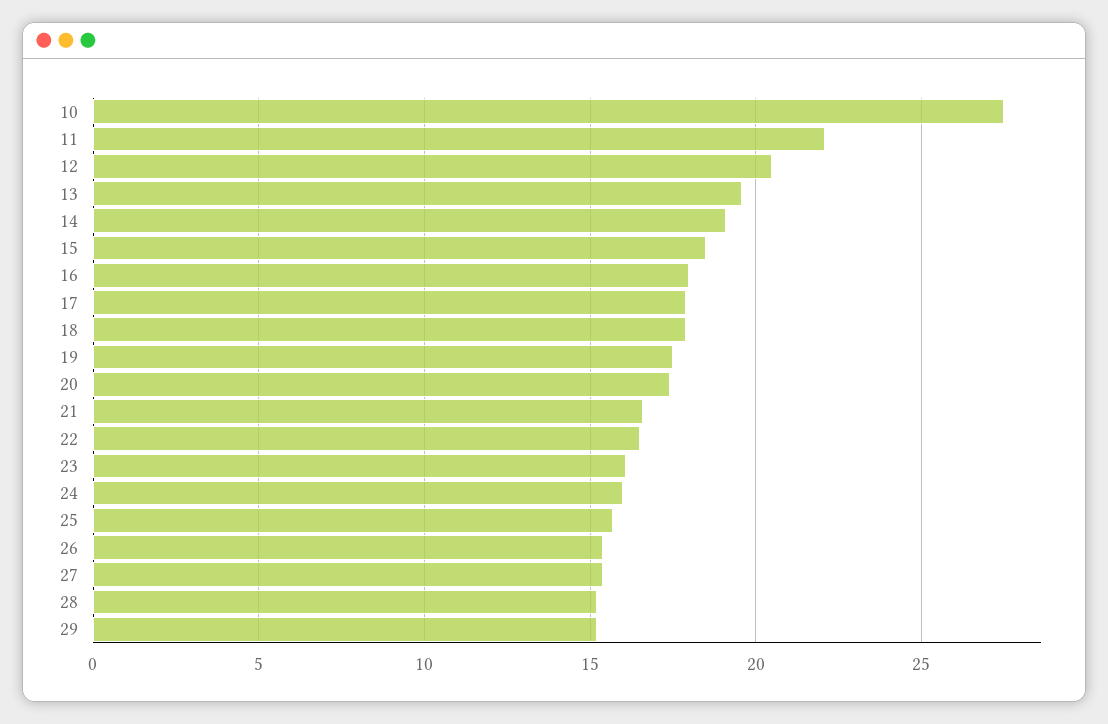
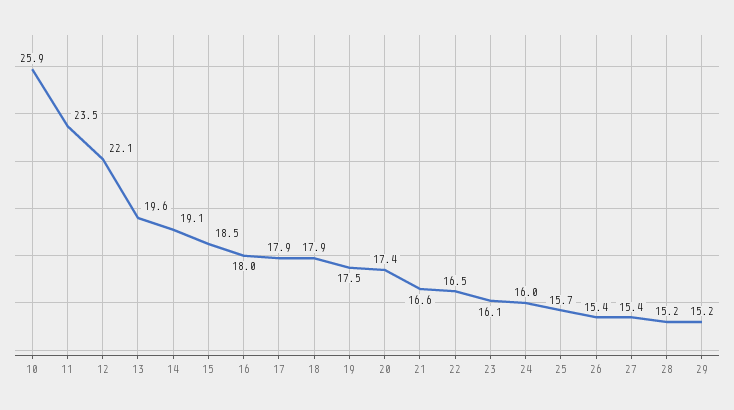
  {
-   "10": 27.5,
+   "10": 25.9,
-   "11": 22,
+   "11": 23.5,
-   "12": 20.5,
+   "12": 22.1,
    "13": 19.6,
    "14": 19.1,
    "15": 18.5,
    "16": 18,
    "17": 17.9,
    "18": 17.9,
    "19": 17.5,
    "20": 17.4,
    "21": 16.6,
    "22": 16.5,
    "23": 16.1,
    "24": 16,
    "25": 15.7,
    "26": 15.4,
    "27": 15.4,
    "28": 15.2,
    "29": 15.2
  }

